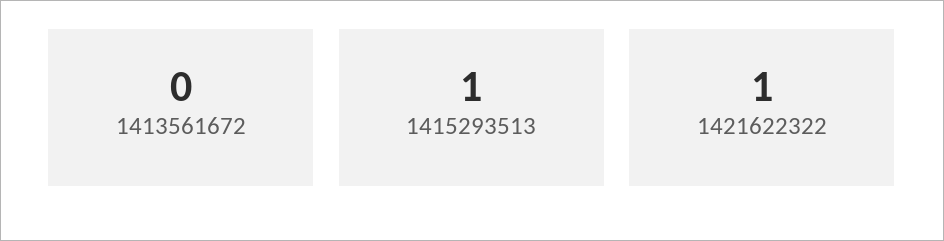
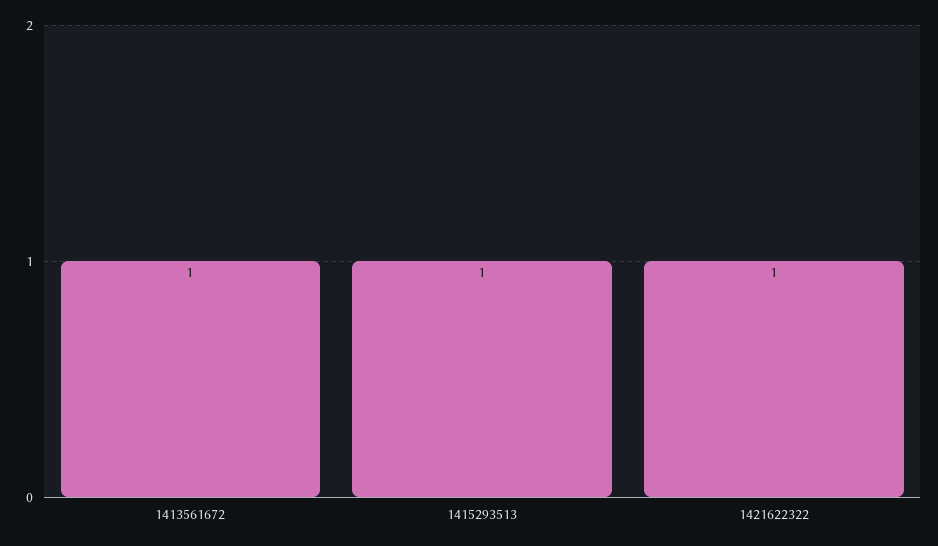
  {
-   "1413561672": 0,
+   "1413561672": 1,
    "1415293513": 1,
    "1421622322": 1
  }

